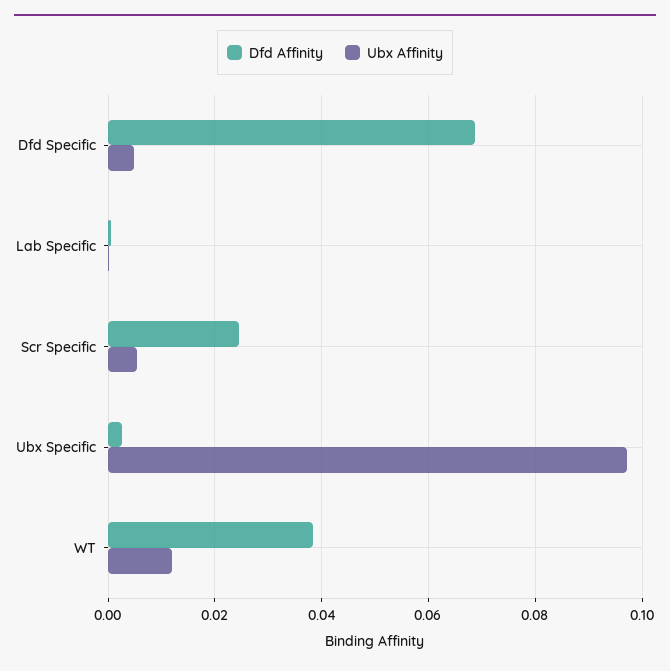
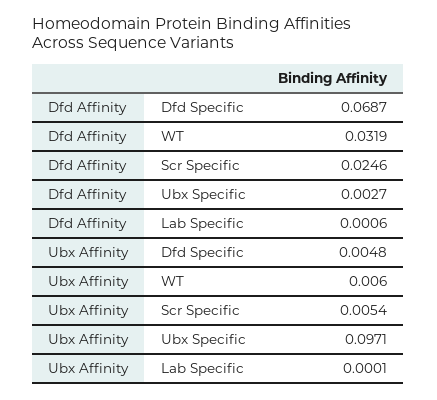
  {
    "Dfd Affinity": {
      "Dfd Specific": 0.0687,
      "Lab Specific": 0.0006,
      "Scr Specific": 0.0246,
      "Ubx Specific": 0.0027,
-     "WT": 0.038
+     "WT": 0.0319
    },
    "Ubx Affinity": {
      "Dfd Specific": 0.0048,
      "Lab Specific": 0.0001,
      "Scr Specific": 0.0054,
      "Ubx Specific": 0.0971,
-     "WT": 0.012
+     "WT": 0.006
    }
  }

